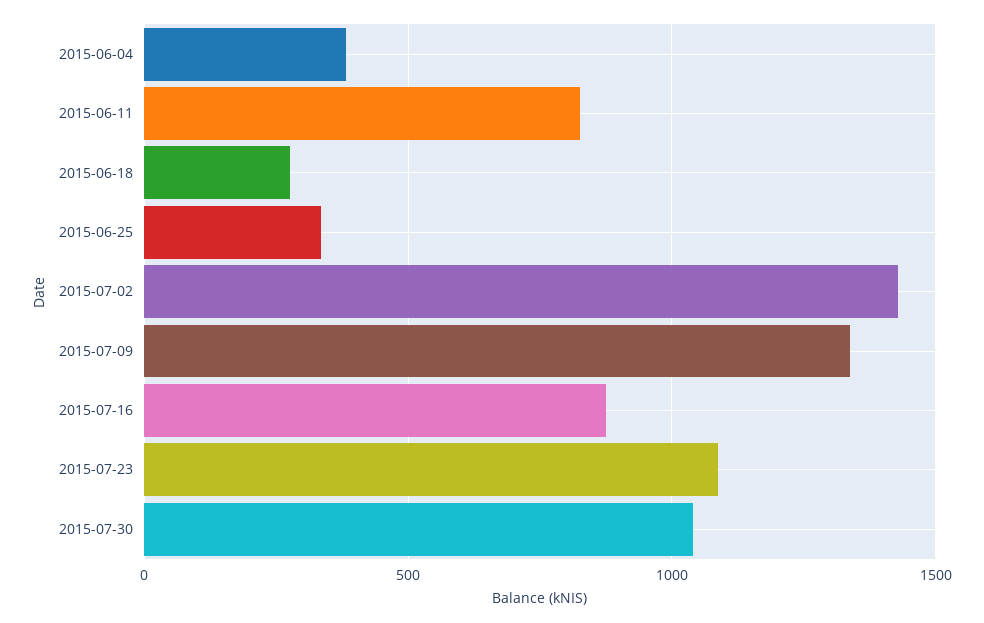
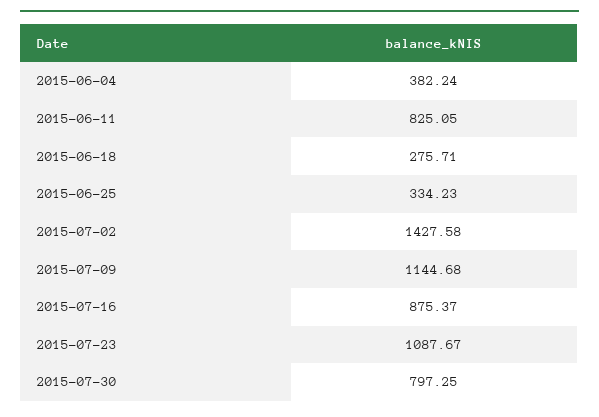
  {
    "2015-06-04": 382.24,
    "2015-06-11": 825.05,
    "2015-06-18": 275.71,
    "2015-06-25": 334.23,
    "2015-07-02": 1427.58,
-   "2015-07-09": 1350,
+   "2015-07-09": 1144.68,
    "2015-07-16": 875.37,
    "2015-07-23": 1087.67,
-   "2015-07-30": 1050
+   "2015-07-30": 797.25
  }

